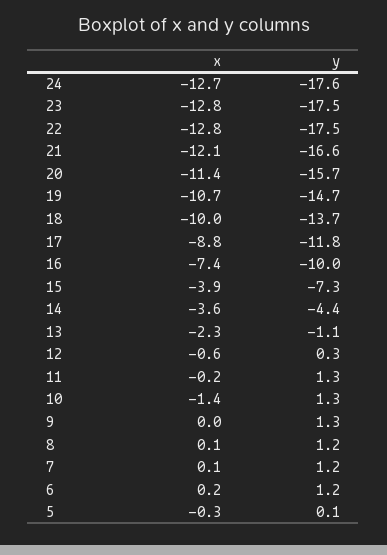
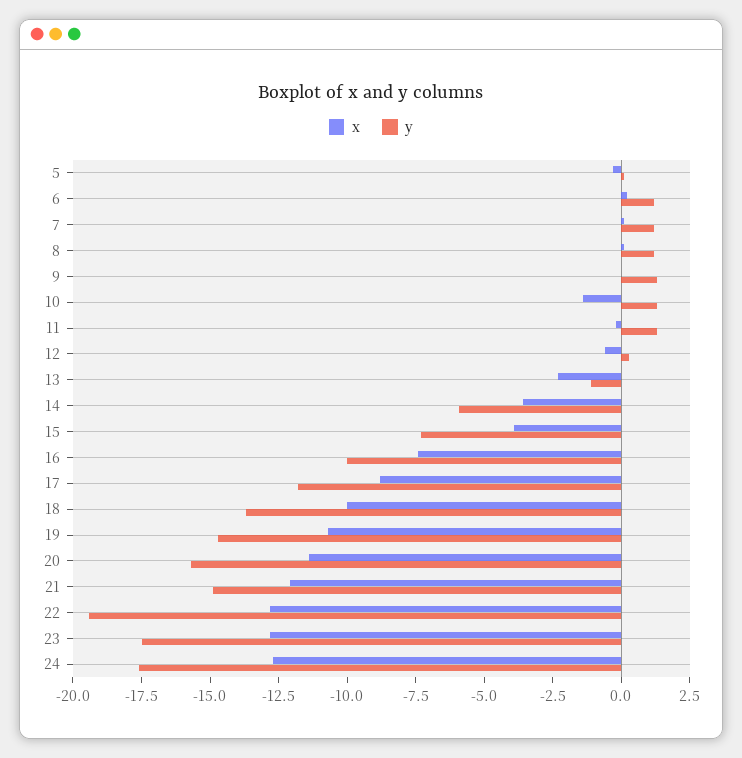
  {
    "x": {
      "24": -12.7,
      "23": -12.8,
      "22": -12.8,
      "21": -12.1,
      "20": -11.4,
      "19": -10.7,
      "18": -10,
      "17": -8.8,
      "16": -7.4,
      "15": -3.9,
      "14": -3.6,
      "13": -2.3,
      "12": -0.6,
      "11": -0.2,
      "10": -1.4,
      "9": 0,
      "8": 0.1,
      "7": 0.1,
      "6": 0.2,
      "5": -0.3
    },
    "y": {
      "24": -17.6,
      "23": -17.5,
-     "22": -17.5,
+     "22": -19.5,
-     "21": -16.6,
+     "21": -15,
      "20": -15.7,
      "19": -14.7,
      "18": -13.7,
      "17": -11.8,
      "16": -10,
      "15": -7.3,
-     "14": -4.4,
+     "14": -6,
      "13": -1.1,
      "12": 0.3,
      "11": 1.3,
      "10": 1.3,
      "9": 1.3,
      "8": 1.2,
      "7": 1.2,
      "6": 1.2,
      "5": 0.1
    }
  }

